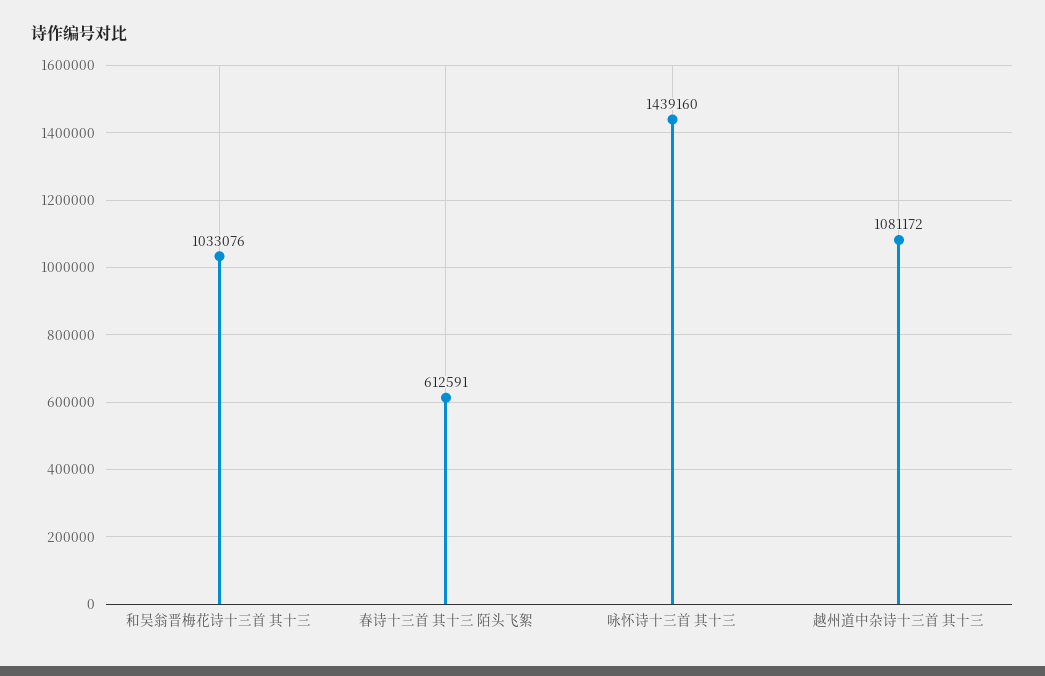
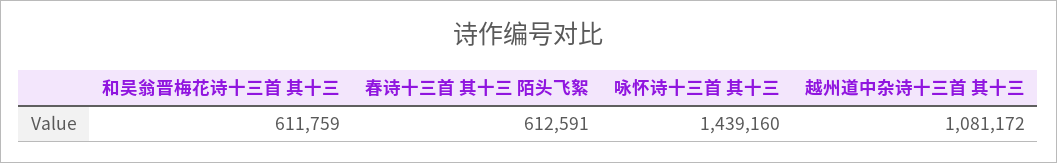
  {
-   "和吴翁晋梅花诗十三首 其十三": 1033076,
+   "和吴翁晋梅花诗十三首 其十三": 611759,
    "春诗十三首 其十三 陌头飞絮": 612591,
    "咏怀诗十三首 其十三": 1439160,
    "越州道中杂诗十三首 其十三": 1081172
  }

